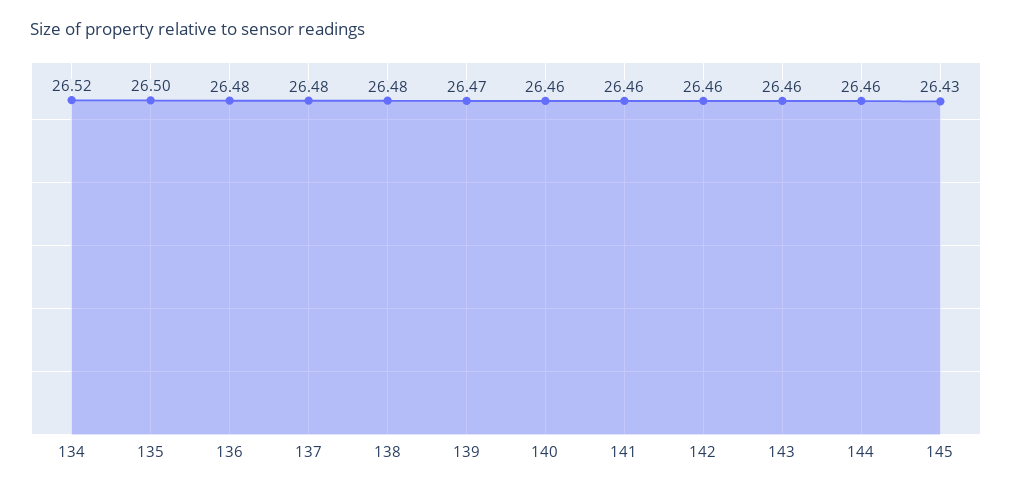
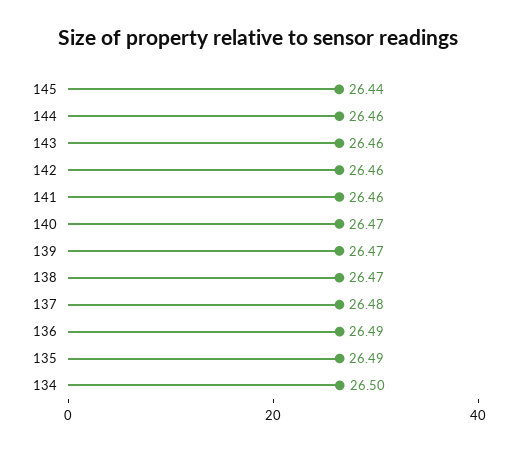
  {
-   "134": 26.52,
+   "134": 26.5,
-   "135": 26.5,
+   "135": 26.49,
-   "136": 26.48,
+   "136": 26.49,
    "137": 26.48,
-   "138": 26.48,
+   "138": 26.47,
    "139": 26.47,
-   "140": 26.46,
+   "140": 26.47,
    "141": 26.46,
    "142": 26.46,
    "143": 26.46,
    "144": 26.46,
-   "145": 26.43
+   "145": 26.44
  }

